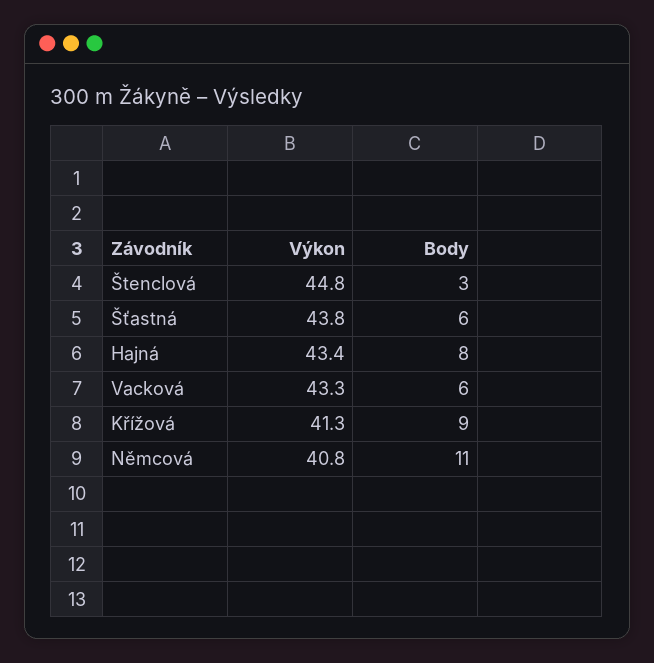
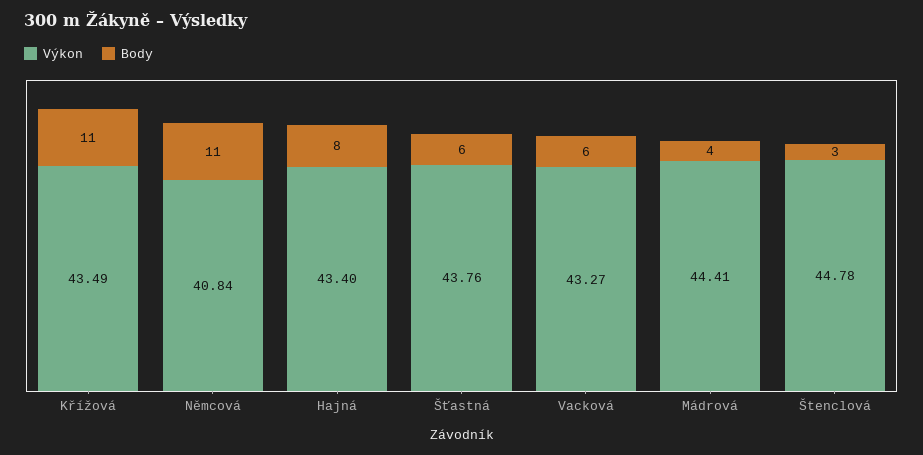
  {
    "Výkon": {
      "Štenclová": 44.78,
      "Šťastná": 43.76,
      "Hajná": 43.4,
      "Vacková": 43.27,
-     "Křížová": 41.3,
+     "Křížová": 43.49,
-     "Němcová": 40.84
+     "Němcová": 40.84,
+     "Mádrová": 44.41
    },
    "Body": {
      "Štenclová": 3,
      "Šťastná": 6,
      "Hajná": 8,
      "Vacková": 6,
-     "Křížová": 9,
+     "Křížová": 11,
-     "Němcová": 11
+     "Němcová": 11,
+     "Mádrová": 4
    }
  }

